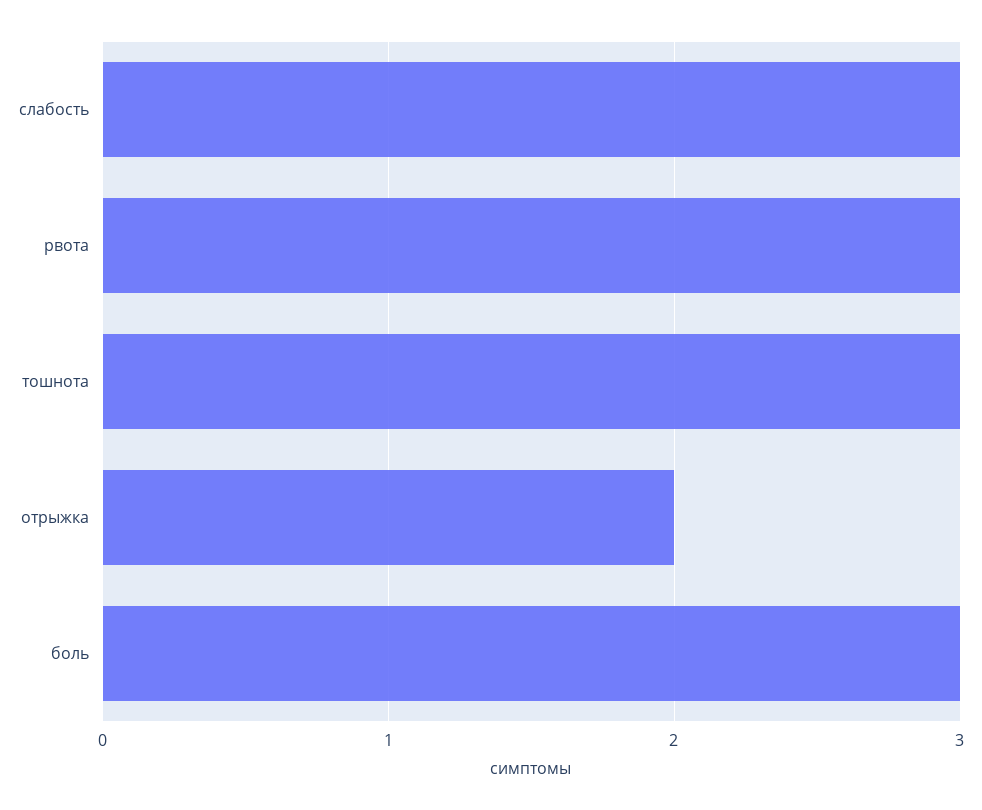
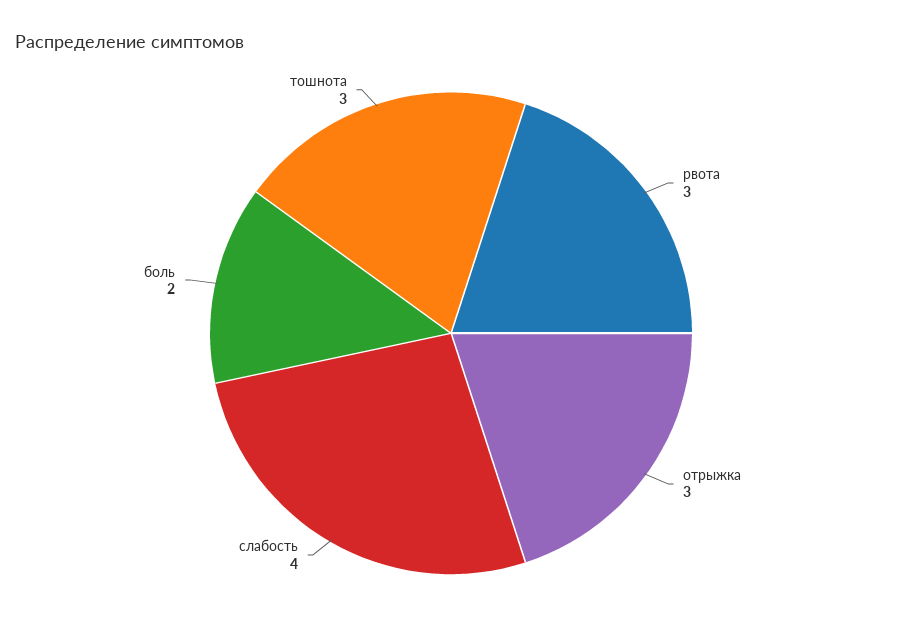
  {
-   "слабость": 3,
+   "слабость": 4,
    "рвота": 3,
    "тошнота": 3,
-   "отрыжка": 2,
+   "отрыжка": 3,
-   "боль": 3
+   "боль": 2
  }

